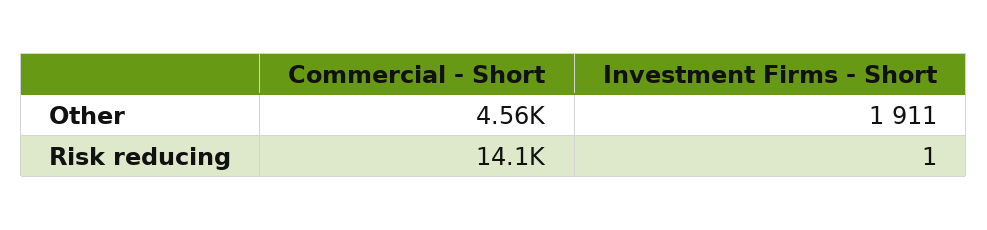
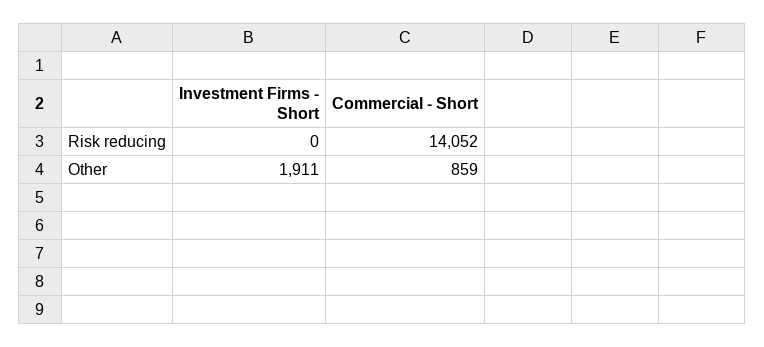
  {
    "Commercial - Short": {
-     "Other": 4560,
+     "Other": 859,
      "Risk reducing": 14052
    },
    "Investment Firms - Short": {
      "Other": 1911,
-     "Risk reducing": 1
+     "Risk reducing": 0
    }
  }

